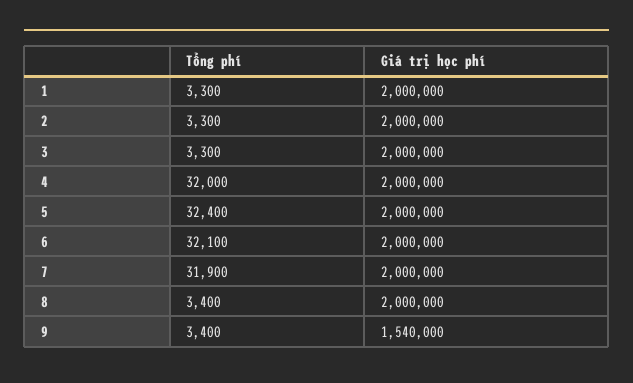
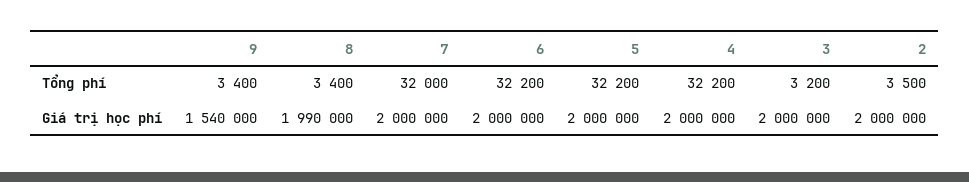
  {
    "Tổng phí": {
-     "1": 3300,
-     "2": 3300,
+     "2": 3500,
-     "3": 3300,
+     "3": 3200,
-     "4": 32000,
+     "4": 32200,
-     "5": 32400,
+     "5": 32200,
-     "6": 32100,
+     "6": 32200,
-     "7": 31900,
+     "7": 32000,
      "8": 3400,
      "9": 3400
    },
    "Giá trị học phí": {
-     "1": 2000000,
      "2": 2000000,
      "3": 2000000,
      "4": 2000000,
      "5": 2000000,
      "6": 2000000,
      "7": 2000000,
-     "8": 2000000,
+     "8": 1990000,
      "9": 1540000
    }
  }

